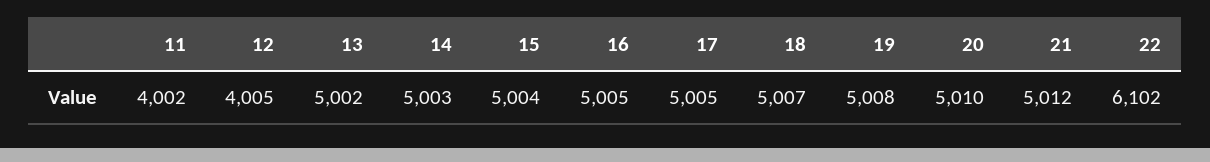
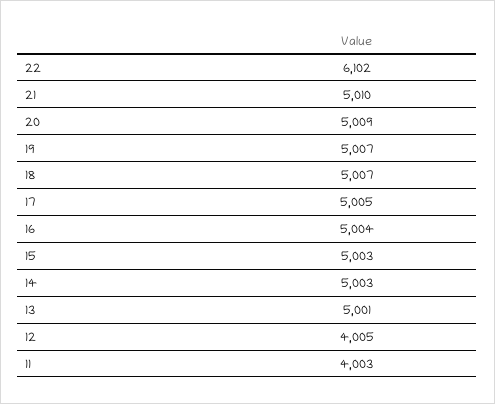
  {
-   "11": 4002,
+   "11": 4003,
    "12": 4005,
-   "13": 5002,
+   "13": 5001,
    "14": 5003,
-   "15": 5004,
+   "15": 5003,
-   "16": 5005,
+   "16": 5004,
    "17": 5005,
    "18": 5007,
-   "19": 5008,
+   "19": 5007,
-   "20": 5010,
+   "20": 5009,
-   "21": 5012,
+   "21": 5010,
    "22": 6102
  }

